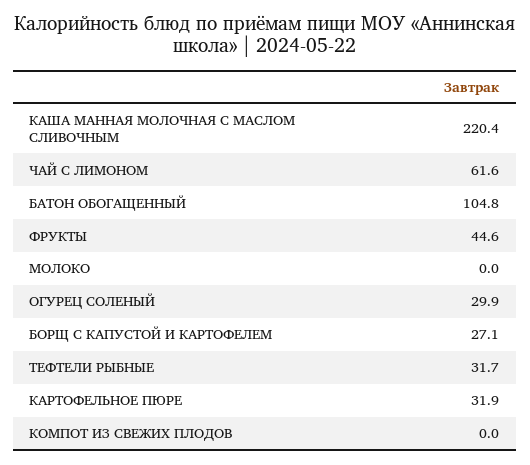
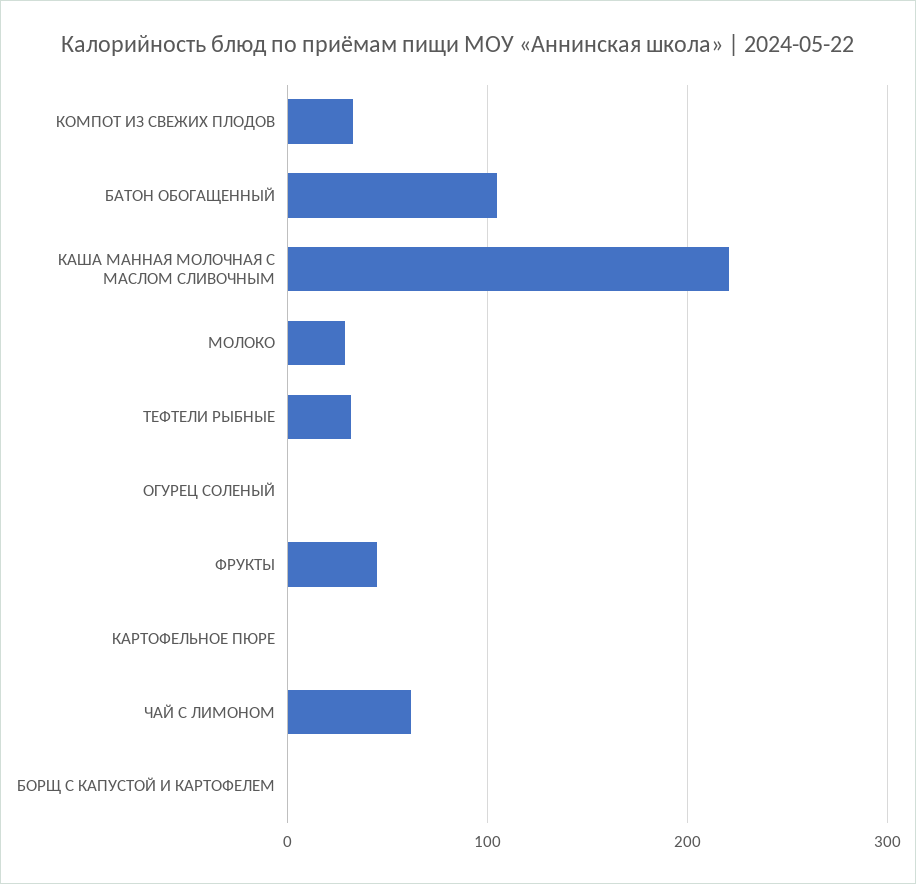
  {
    "КАША МАННАЯ МОЛОЧНАЯ С МАСЛОМ СЛИВОЧНЫМ": 220.4,
    "ЧАЙ С ЛИМОНОМ": 61.6,
    "БАТОН ОБОГАЩЕННЫЙ": 104.8,
    "ФРУКТЫ": 44.6,
-   "МОЛОКО": 0,
+   "МОЛОКО": 30,
-   "ОГУРЕЦ СОЛЕНЫЙ": 29.9,
+   "ОГУРЕЦ СОЛЕНЫЙ": 0,
-   "БОРЩ С КАПУСТОЙ И КАРТОФЕЛЕМ": 27.1,
+   "БОРЩ С КАПУСТОЙ И КАРТОФЕЛЕМ": 0,
    "ТЕФТЕЛИ РЫБНЫЕ": 31.7,
-   "КАРТОФЕЛЬНОЕ ПЮРЕ": 31.9,
+   "КАРТОФЕЛЬНОЕ ПЮРЕ": 0,
-   "КОМПОТ ИЗ СВЕЖИХ ПЛОДОВ": 0
+   "КОМПОТ ИЗ СВЕЖИХ ПЛОДОВ": 30
  }

